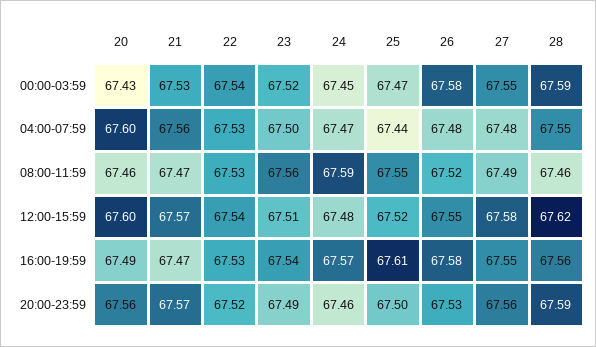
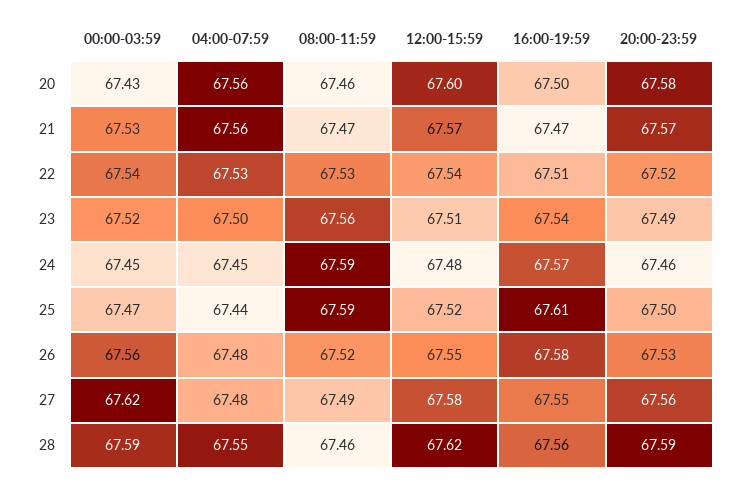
  {
    "20": {
      "00:00-03:59": 67.43,
-     "04:00-07:59": 67.6,
+     "04:00-07:59": 67.56,
      "08:00-11:59": 67.46,
      "12:00-15:59": 67.6,
-     "16:00-19:59": 67.49,
+     "16:00-19:59": 67.5,
-     "20:00-23:59": 67.56
+     "20:00-23:59": 67.58
    },
    "21": {
      "00:00-03:59": 67.53,
      "04:00-07:59": 67.56,
      "08:00-11:59": 67.47,
      "12:00-15:59": 67.57,
      "16:00-19:59": 67.47,
      "20:00-23:59": 67.57
    },
    "22": {
      "00:00-03:59": 67.54,
      "04:00-07:59": 67.53,
      "08:00-11:59": 67.53,
      "12:00-15:59": 67.54,
-     "16:00-19:59": 67.53,
+     "16:00-19:59": 67.51,
      "20:00-23:59": 67.52
    },
    "23": {
      "00:00-03:59": 67.52,
      "04:00-07:59": 67.5,
      "08:00-11:59": 67.56,
      "12:00-15:59": 67.51,
      "16:00-19:59": 67.54,
      "20:00-23:59": 67.49
    },
    "24": {
      "00:00-03:59": 67.45,
-     "04:00-07:59": 67.47,
+     "04:00-07:59": 67.45,
      "08:00-11:59": 67.59,
      "12:00-15:59": 67.48,
      "16:00-19:59": 67.57,
      "20:00-23:59": 67.46
    },
    "25": {
      "00:00-03:59": 67.47,
      "04:00-07:59": 67.44,
-     "08:00-11:59": 67.55,
+     "08:00-11:59": 67.59,
      "12:00-15:59": 67.52,
      "16:00-19:59": 67.61,
      "20:00-23:59": 67.5
    },
    "26": {
-     "00:00-03:59": 67.58,
+     "00:00-03:59": 67.56,
      "04:00-07:59": 67.48,
      "08:00-11:59": 67.52,
      "12:00-15:59": 67.55,
      "16:00-19:59": 67.58,
      "20:00-23:59": 67.53
    },
    "27": {
-     "00:00-03:59": 67.55,
+     "00:00-03:59": 67.62,
      "04:00-07:59": 67.48,
      "08:00-11:59": 67.49,
      "12:00-15:59": 67.58,
      "16:00-19:59": 67.55,
      "20:00-23:59": 67.56
    },
    "28": {
      "00:00-03:59": 67.59,
      "04:00-07:59": 67.55,
      "08:00-11:59": 67.46,
      "12:00-15:59": 67.62,
      "16:00-19:59": 67.56,
      "20:00-23:59": 67.59
    }
  }

